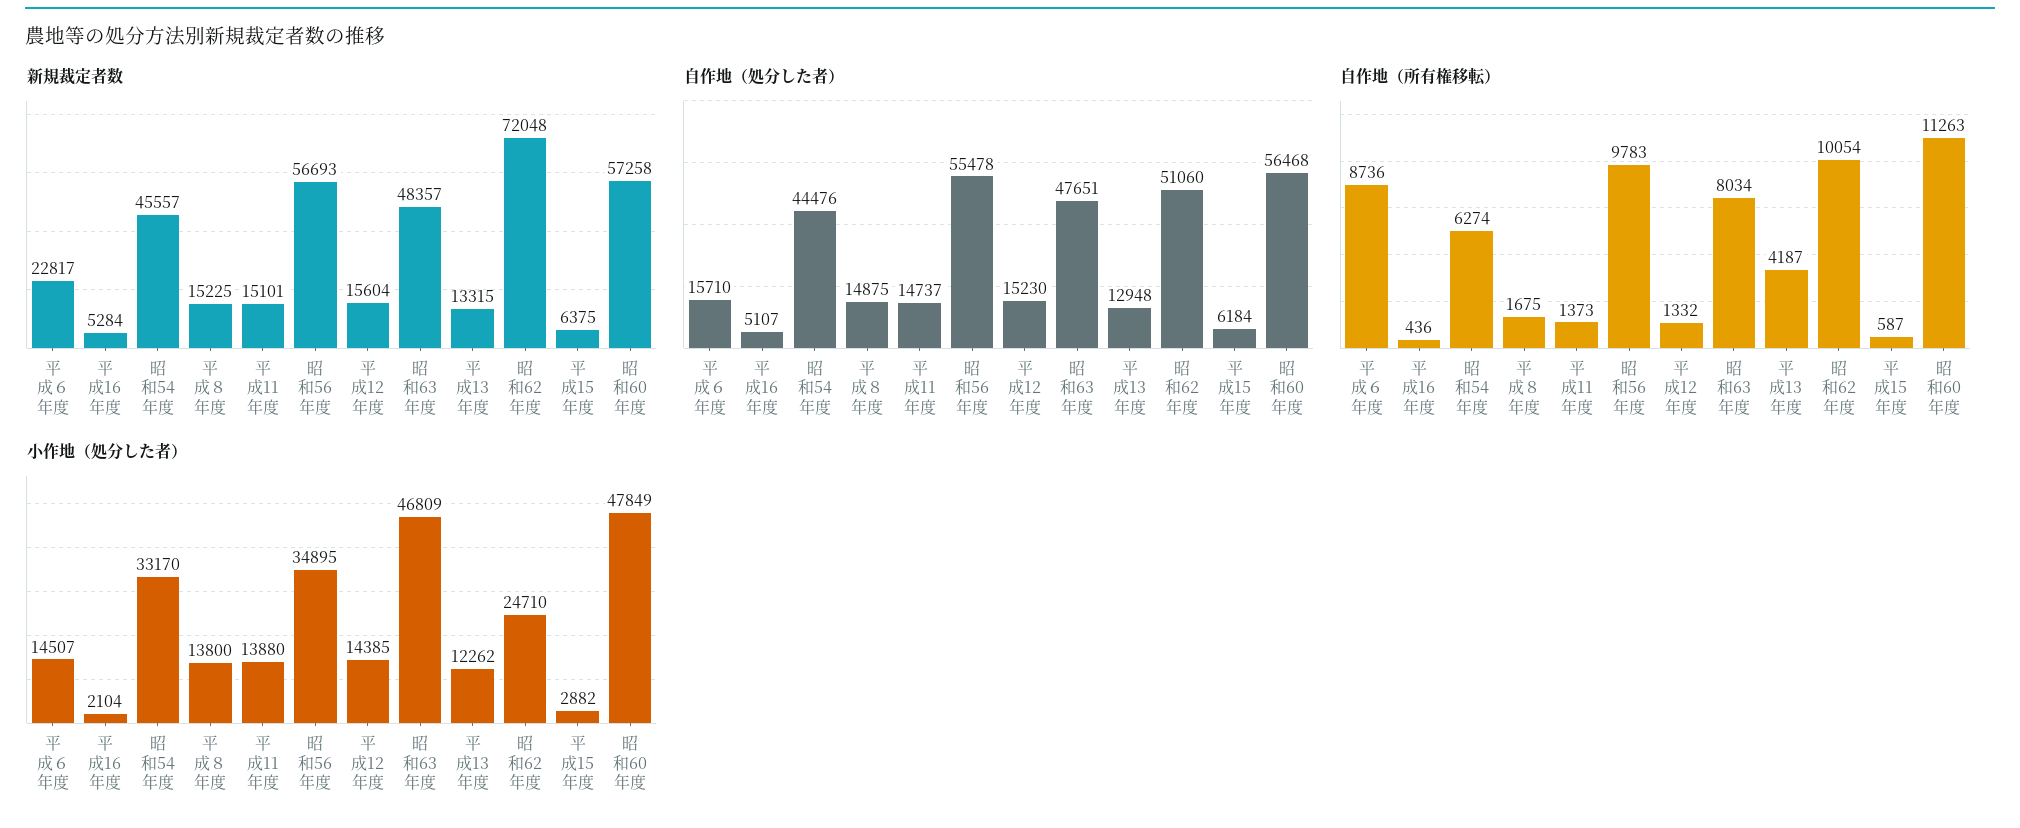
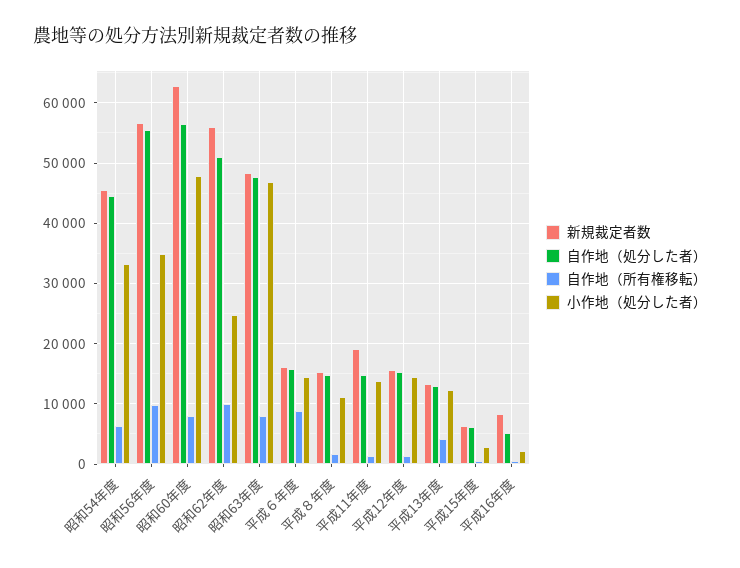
  {
    "新規裁定者数": {
-     "平成６年度": 22817,
+     "平成６年度": 16000,
-     "平成16年度": 5284,
+     "平成16年度": 8000,
      "昭和54年度": 45557,
      "平成８年度": 15225,
-     "平成11年度": 15101,
+     "平成11年度": 19000,
      "昭和56年度": 56693,
      "平成12年度": 15604,
      "昭和63年度": 48357,
      "平成13年度": 13315,
-     "昭和62年度": 72048,
+     "昭和62年度": 56000,
      "平成15年度": 6375,
-     "昭和60年度": 57258
+     "昭和60年度": 63000
    },
    "自作地（処分した者）": {
      "平成６年度": 15710,
      "平成16年度": 5107,
      "昭和54年度": 44476,
      "平成８年度": 14875,
      "平成11年度": 14737,
      "昭和56年度": 55478,
      "平成12年度": 15230,
      "昭和63年度": 47651,
      "平成13年度": 12948,
      "昭和62年度": 51060,
      "平成15年度": 6184,
      "昭和60年度": 56468
    },
    "自作地（所有権移転）": {
      "平成６年度": 8736,
      "平成16年度": 436,
      "昭和54年度": 6274,
      "平成８年度": 1675,
      "平成11年度": 1373,
      "昭和56年度": 9783,
      "平成12年度": 1332,
      "昭和63年度": 8034,
      "平成13年度": 4187,
      "昭和62年度": 10054,
      "平成15年度": 587,
-     "昭和60年度": 11263
+     "昭和60年度": 8000
    },
    "小作地（処分した者）": {
      "平成６年度": 14507,
      "平成16年度": 2104,
      "昭和54年度": 33170,
-     "平成８年度": 13800,
+     "平成８年度": 11000,
      "平成11年度": 13880,
      "昭和56年度": 34895,
      "平成12年度": 14385,
      "昭和63年度": 46809,
      "平成13年度": 12262,
      "昭和62年度": 24710,
      "平成15年度": 2882,
      "昭和60年度": 47849
    }
  }

